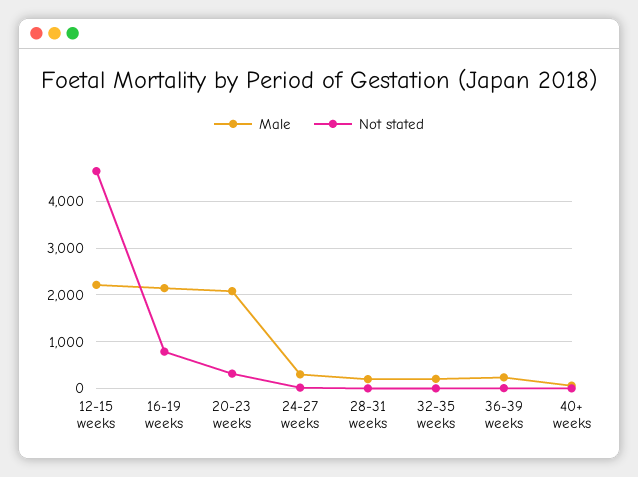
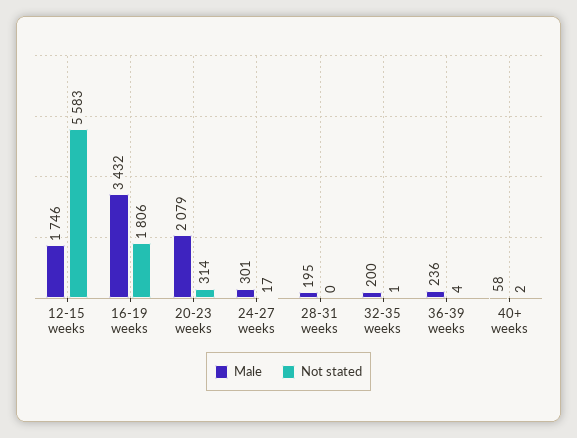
  {
    "Male": {
-     "12-15 weeks": 2200,
+     "12-15 weeks": 1746,
-     "16-19 weeks": 2200,
+     "16-19 weeks": 3432,
      "20-23 weeks": 2079,
      "24-27 weeks": 301,
      "28-31 weeks": 195,
      "32-35 weeks": 200,
      "36-39 weeks": 236,
      "40+ weeks": 58
    },
    "Not stated": {
-     "12-15 weeks": 4600,
+     "12-15 weeks": 5583,
-     "16-19 weeks": 800,
+     "16-19 weeks": 1806,
      "20-23 weeks": 314,
      "24-27 weeks": 17,
      "28-31 weeks": 0,
      "32-35 weeks": 1,
      "36-39 weeks": 4,
      "40+ weeks": 2
    }
  }

